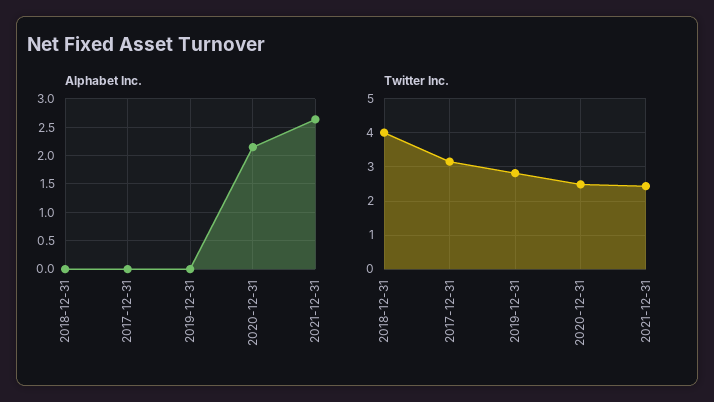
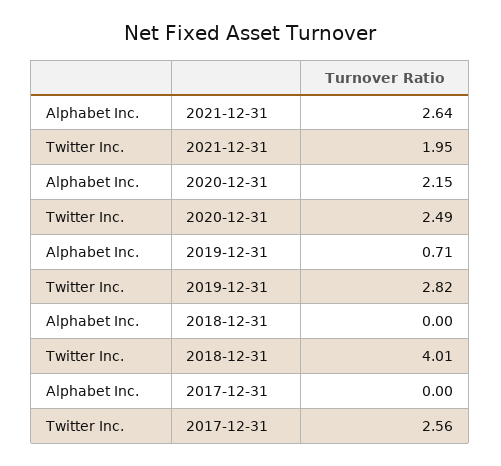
  {
    "Alphabet Inc.": {
      "2018-12-31": 0,
      "2017-12-31": 0,
-     "2019-12-31": 0,
+     "2019-12-31": 0.71,
      "2020-12-31": 2.15,
      "2021-12-31": 2.64
    },
    "Twitter Inc.": {
      "2018-12-31": 4.01,
-     "2017-12-31": 3.2,
+     "2017-12-31": 2.56,
      "2019-12-31": 2.82,
      "2020-12-31": 2.49,
-     "2021-12-31": 2.4
+     "2021-12-31": 1.95
    }
  }

